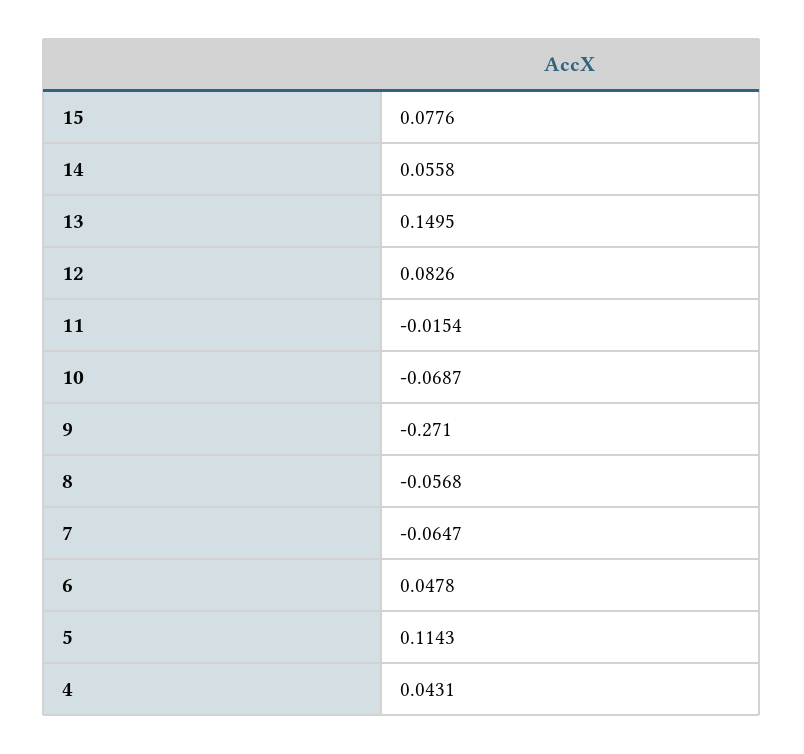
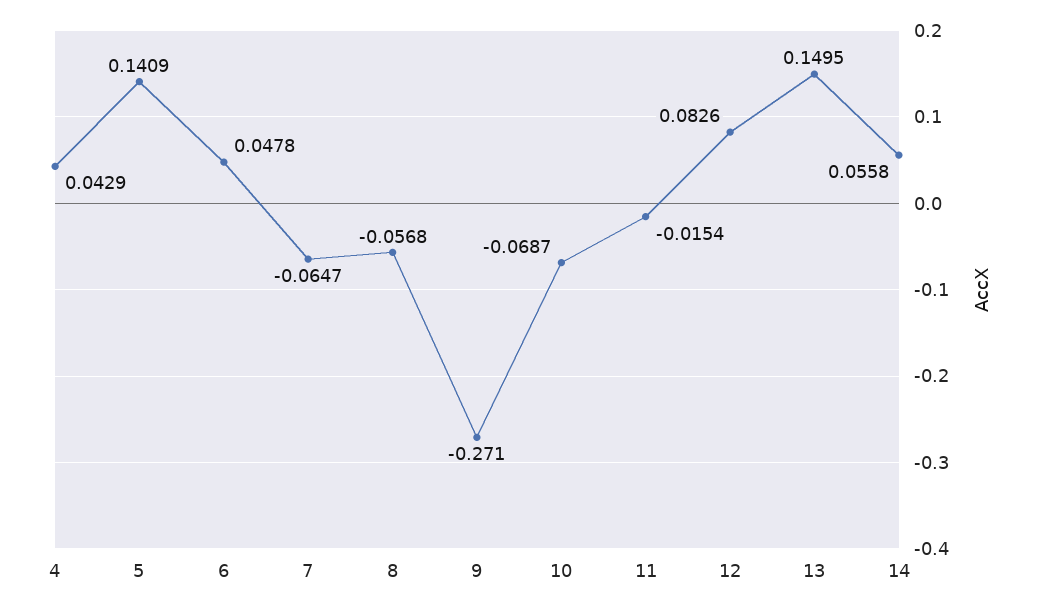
  {
-   "15": 0.0776,
    "14": 0.0558,
    "13": 0.1495,
    "12": 0.0826,
    "11": -0.0154,
    "10": -0.0687,
    "9": -0.271,
    "8": -0.0568,
    "7": -0.0647,
    "6": 0.0478,
-   "5": 0.1143,
+   "5": 0.1409,
-   "4": 0.0431
+   "4": 0.0429
  }

